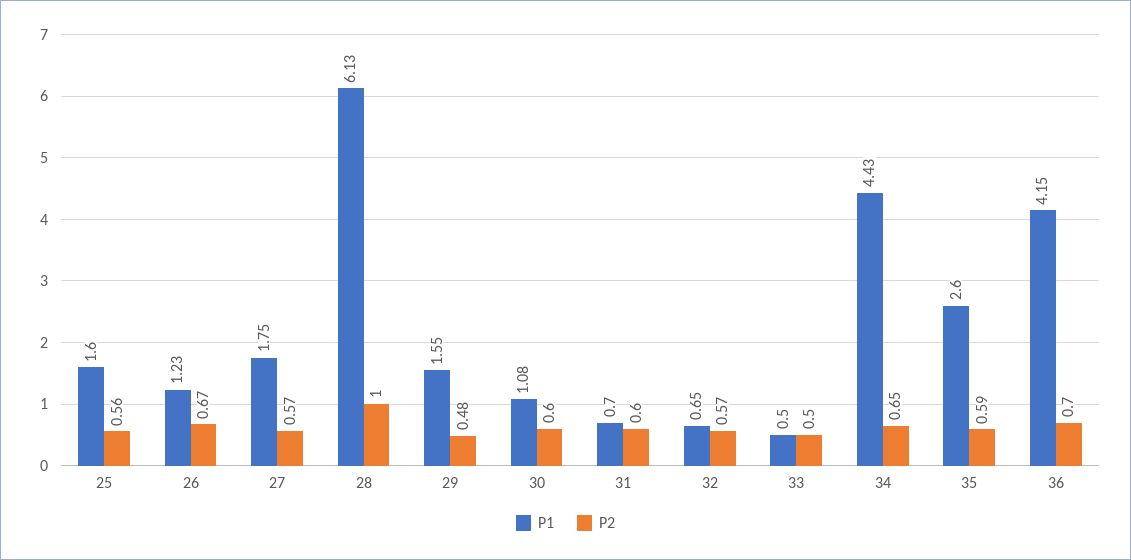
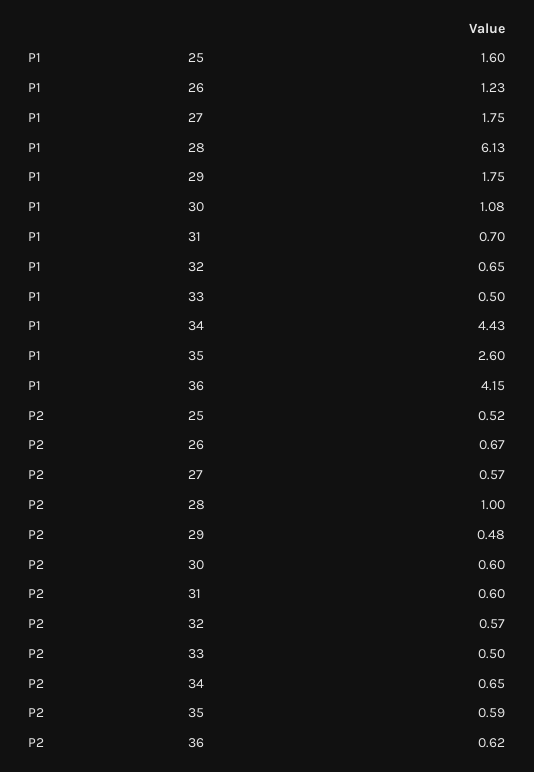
  {
    "P1": {
      "25": 1.6,
      "26": 1.23,
      "27": 1.75,
      "28": 6.13,
-     "29": 1.55,
+     "29": 1.75,
      "30": 1.08,
      "31": 0.7,
      "32": 0.65,
      "33": 0.5,
      "34": 4.43,
      "35": 2.6,
      "36": 4.15
    },
    "P2": {
-     "25": 0.56,
+     "25": 0.52,
      "26": 0.67,
      "27": 0.57,
      "28": 1,
      "29": 0.48,
      "30": 0.6,
      "31": 0.6,
      "32": 0.57,
      "33": 0.5,
      "34": 0.65,
      "35": 0.59,
-     "36": 0.7
+     "36": 0.62
    }
  }

